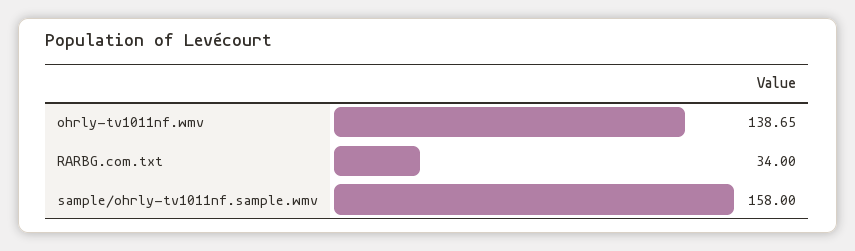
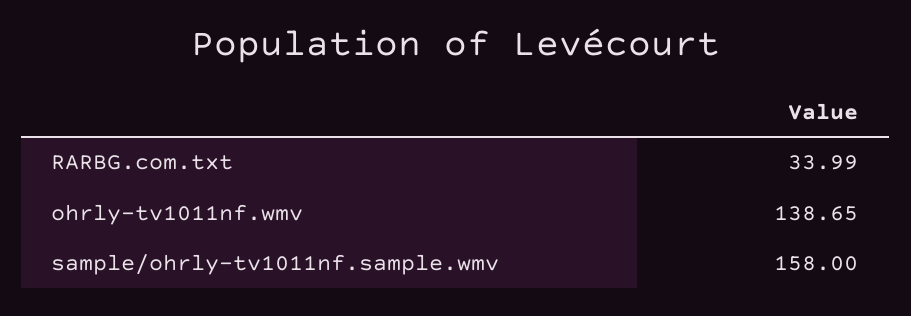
  {
    "ohrly-tv1011nf.wmv": 138.65,
-   "RARBG.com.txt": 34,
+   "RARBG.com.txt": 33.99,
    "sample/ohrly-tv1011nf.sample.wmv": 158
  }

